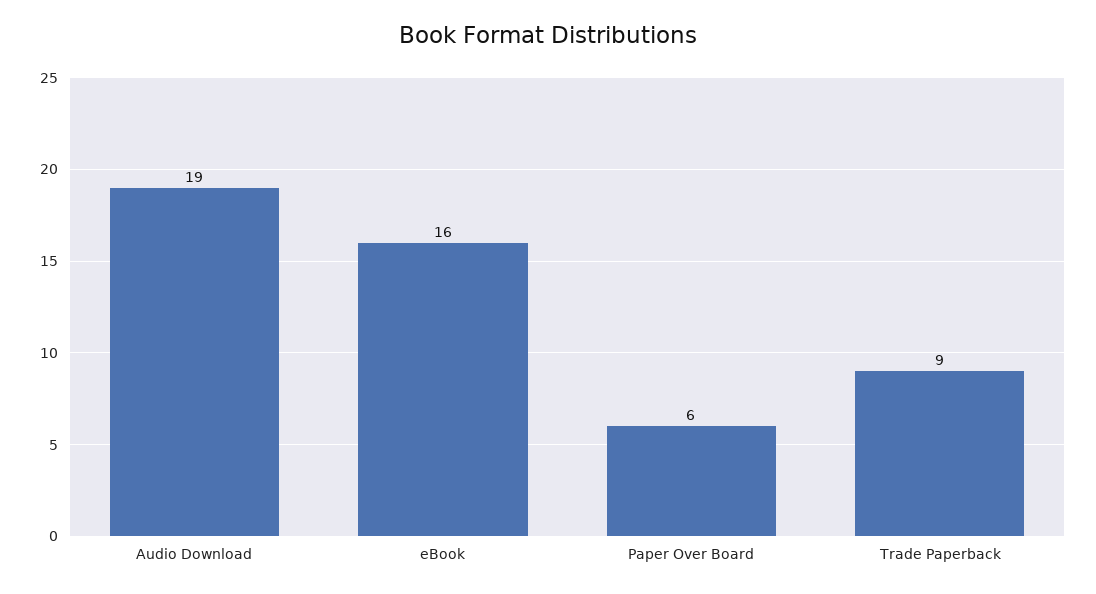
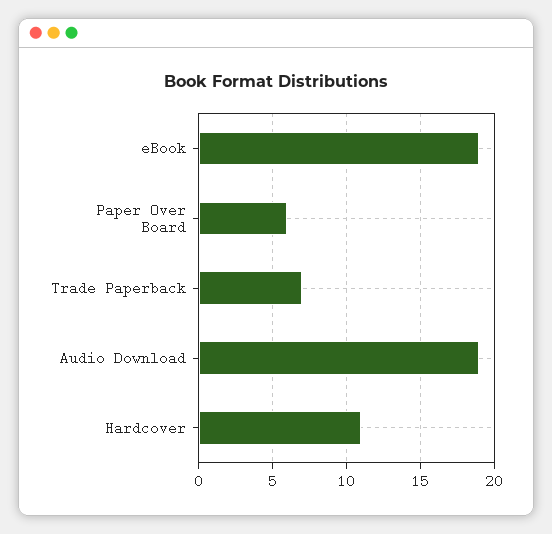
  {
    "Audio Download": 19,
-   "eBook": 16,
+   "eBook": 19,
    "Paper Over Board": 6,
-   "Trade Paperback": 9
+   "Trade Paperback": 7,
+   "Hardcover": 11
  }

